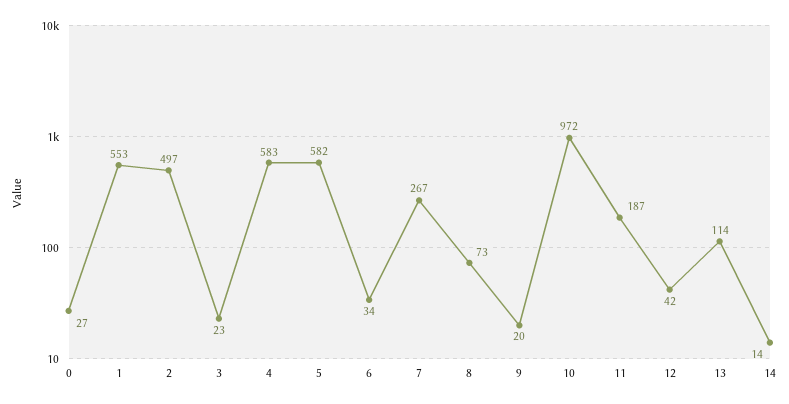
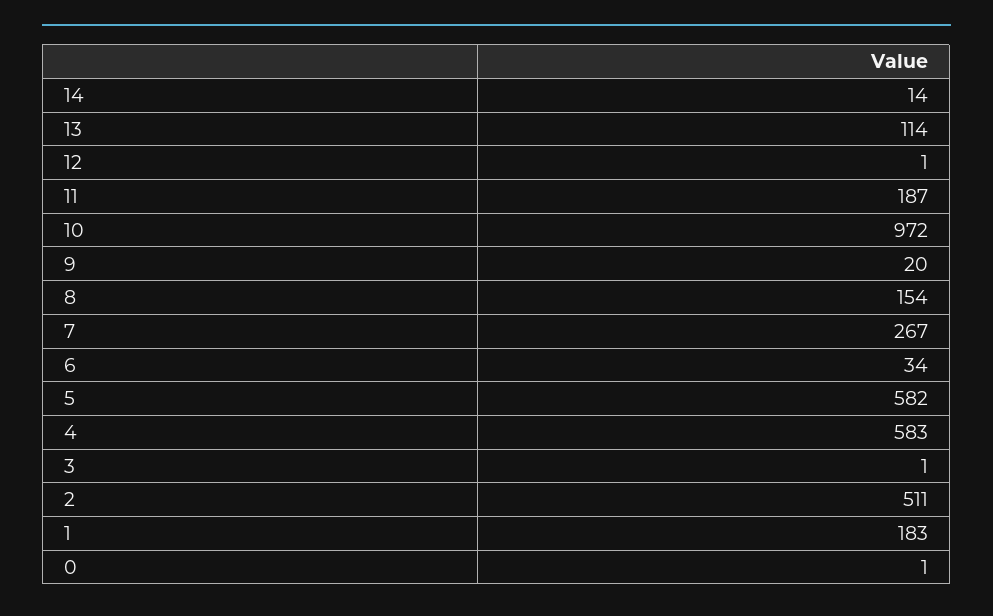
  {
-   "0": 27,
+   "0": 1,
-   "1": 553,
+   "1": 183,
-   "2": 497,
+   "2": 511,
-   "3": 23,
+   "3": 1,
    "4": 583,
    "5": 582,
    "6": 34,
    "7": 267,
-   "8": 73,
+   "8": 154,
    "9": 20,
    "10": 972,
    "11": 187,
-   "12": 42,
+   "12": 1,
    "13": 114,
    "14": 14
  }

